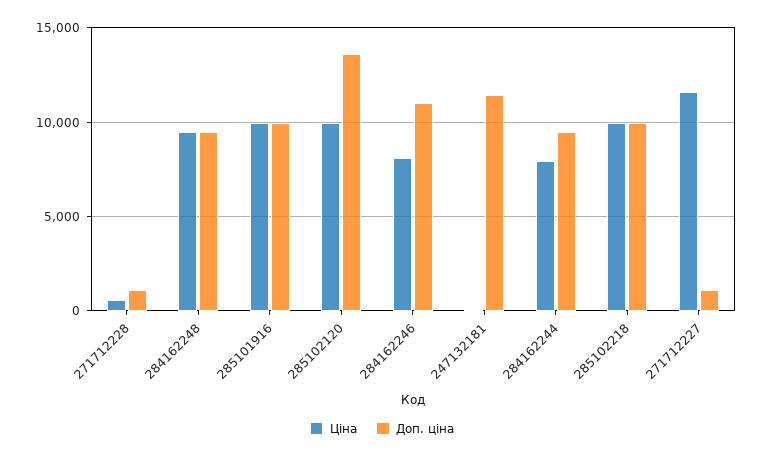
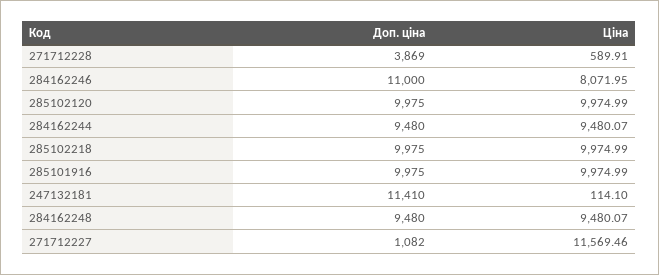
  {
    "Ціна": {
      "271712228": 589.91,
      "284162248": 9480.07,
      "285101916": 9974.99,
      "285102120": 9974.99,
      "284162246": 8071.95,
      "247132181": 114.1,
-     "284162244": 8000,
+     "284162244": 9480.07,
      "285102218": 9974.99,
      "271712227": 11569.46
    },
    "Доп. ціна": {
-     "271712228": 1000,
+     "271712228": 3869,
      "284162248": 9480,
      "285101916": 9975,
-     "285102120": 13500,
+     "285102120": 9975,
      "284162246": 11000,
      "247132181": 11410,
      "284162244": 9480,
      "285102218": 9975,
      "271712227": 1082
    }
  }

